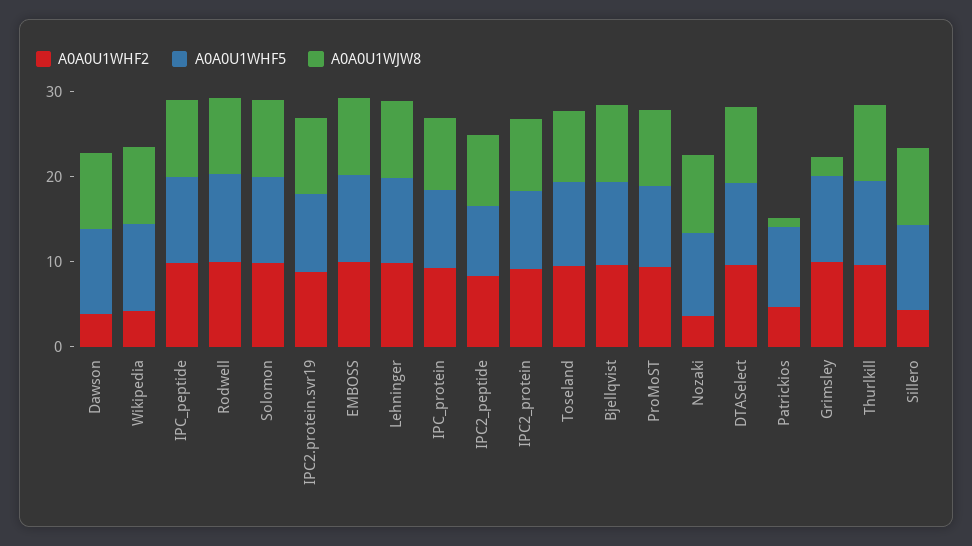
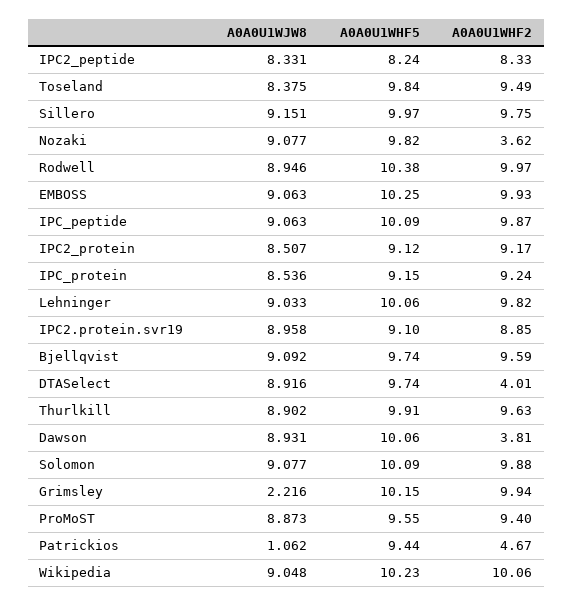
  {
    "A0A0U1WHF2": {
      "Dawson": 3.81,
-     "Wikipedia": 4,
+     "Wikipedia": 10.06,
      "IPC_peptide": 9.87,
      "Rodwell": 9.97,
      "Solomon": 9.88,
      "IPC2.protein.svr19": 8.85,
      "EMBOSS": 9.93,
      "Lehninger": 9.82,
      "IPC_protein": 9.24,
      "IPC2_peptide": 8.33,
      "IPC2_protein": 9.17,
      "Toseland": 9.49,
      "Bjellqvist": 9.59,
      "ProMoST": 9.4,
      "Nozaki": 3.62,
-     "DTASelect": 10,
+     "DTASelect": 4.01,
      "Patrickios": 4.67,
      "Grimsley": 9.94,
      "Thurlkill": 9.63,
-     "Sillero": 4
+     "Sillero": 9.75
    },
    "A0A0U1WHF5": {
      "Dawson": 10.06,
      "Wikipedia": 10.23,
      "IPC_peptide": 10.09,
      "Rodwell": 10.38,
      "Solomon": 10.09,
      "IPC2.protein.svr19": 9.1,
      "EMBOSS": 10.25,
      "Lehninger": 10.06,
      "IPC_protein": 9.15,
      "IPC2_peptide": 8.24,
      "IPC2_protein": 9.12,
      "Toseland": 9.84,
      "Bjellqvist": 9.74,
      "ProMoST": 9.55,
      "Nozaki": 9.82,
      "DTASelect": 9.74,
      "Patrickios": 9.44,
      "Grimsley": 10.15,
      "Thurlkill": 9.91,
      "Sillero": 9.97
    },
    "A0A0U1WJW8": {
      "Dawson": 8.931,
      "Wikipedia": 9.048,
      "IPC_peptide": 9.063,
      "Rodwell": 8.946,
      "Solomon": 9.077,
      "IPC2.protein.svr19": 8.958,
      "EMBOSS": 9.063,
      "Lehninger": 9.033,
      "IPC_protein": 8.536,
      "IPC2_peptide": 8.331,
      "IPC2_protein": 8.507,
      "Toseland": 8.375,
      "Bjellqvist": 9.092,
      "ProMoST": 8.873,
      "Nozaki": 9.077,
      "DTASelect": 8.916,
      "Patrickios": 1.062,
      "Grimsley": 2.216,
      "Thurlkill": 8.902,
      "Sillero": 9.151
    }
  }

